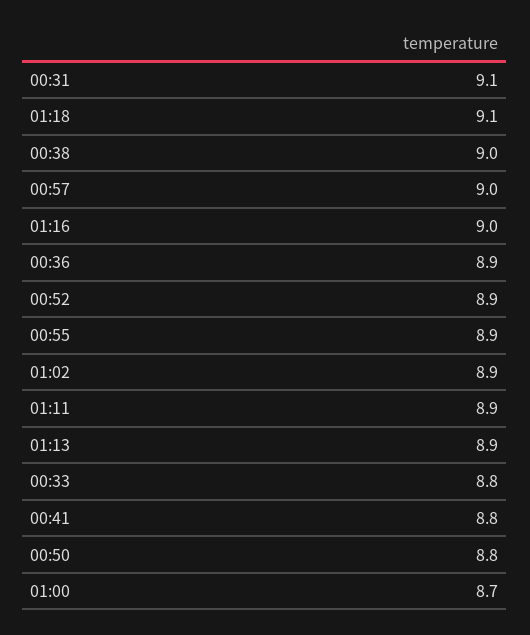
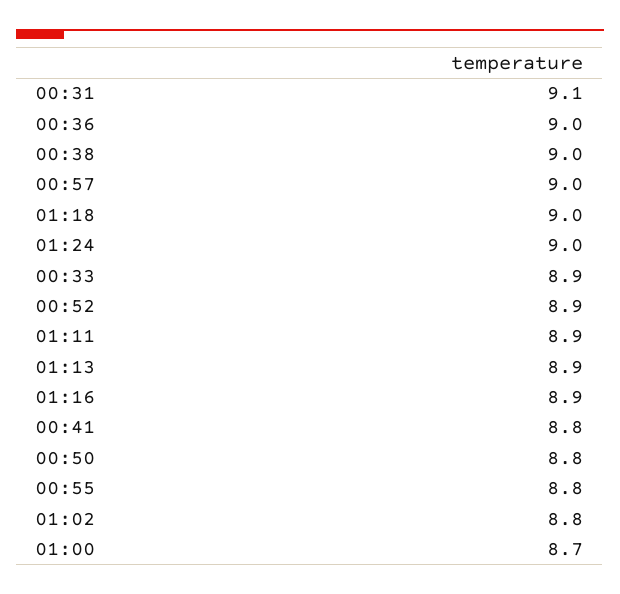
  {
    "00:31": 9.1,
-   "01:18": 9.1,
+   "01:18": 9,
    "00:38": 9,
    "00:57": 9,
-   "01:16": 9,
+   "01:16": 8.9,
-   "00:36": 8.9,
+   "00:36": 9,
    "00:52": 8.9,
-   "00:55": 8.9,
+   "00:55": 8.8,
-   "01:02": 8.9,
+   "01:02": 8.8,
    "01:11": 8.9,
    "01:13": 8.9,
-   "00:33": 8.8,
+   "00:33": 8.9,
    "00:41": 8.8,
    "00:50": 8.8,
-   "01:00": 8.7
+   "01:00": 8.7,
+   "01:24": 9
  }

